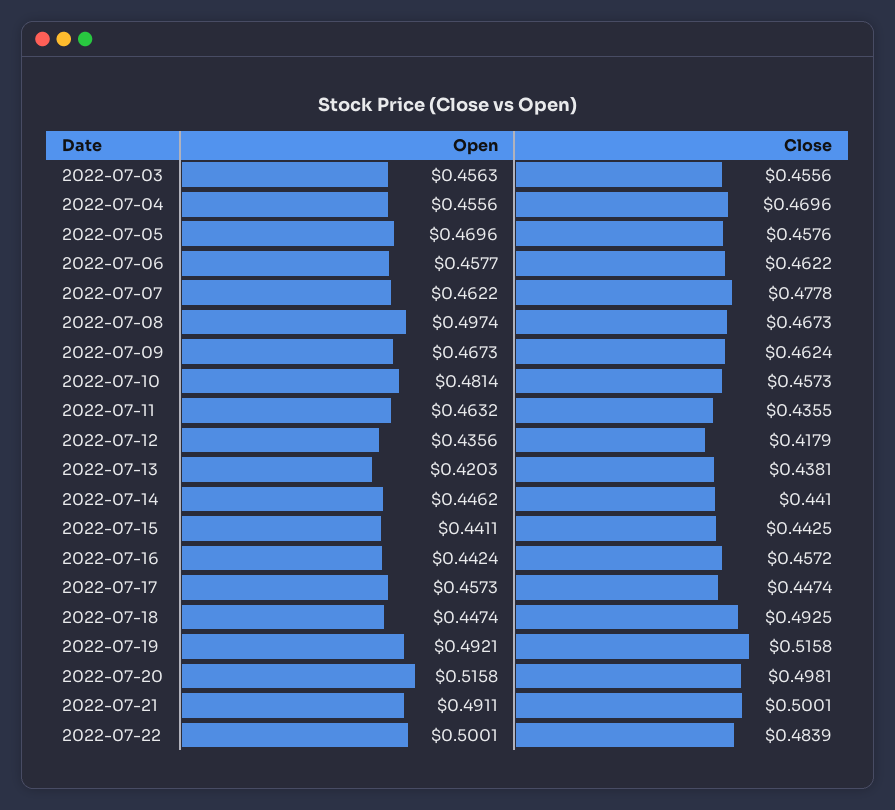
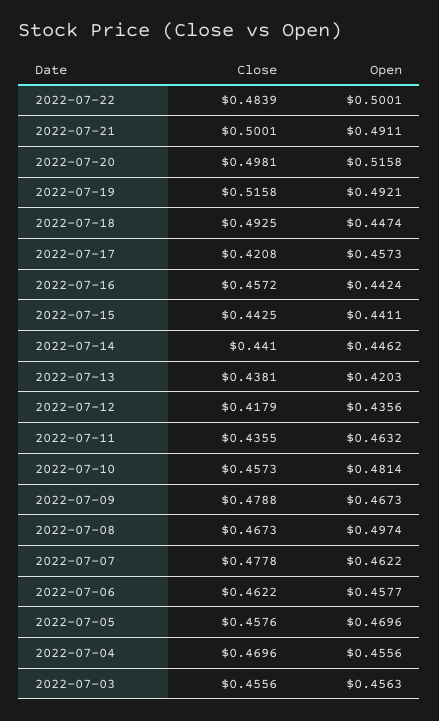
  {
    "Open": {
      "2022-07-03": 0.4563,
      "2022-07-04": 0.4556,
      "2022-07-05": 0.4696,
      "2022-07-06": 0.4577,
      "2022-07-07": 0.4622,
      "2022-07-08": 0.4974,
      "2022-07-09": 0.4673,
      "2022-07-10": 0.4814,
      "2022-07-11": 0.4632,
      "2022-07-12": 0.4356,
      "2022-07-13": 0.4203,
      "2022-07-14": 0.4462,
      "2022-07-15": 0.4411,
      "2022-07-16": 0.4424,
      "2022-07-17": 0.4573,
      "2022-07-18": 0.4474,
      "2022-07-19": 0.4921,
      "2022-07-20": 0.5158,
      "2022-07-21": 0.4911,
      "2022-07-22": 0.5001
    },
    "Close": {
      "2022-07-03": 0.4556,
      "2022-07-04": 0.4696,
      "2022-07-05": 0.4576,
      "2022-07-06": 0.4622,
      "2022-07-07": 0.4778,
      "2022-07-08": 0.4673,
-     "2022-07-09": 0.4624,
+     "2022-07-09": 0.4788,
      "2022-07-10": 0.4573,
      "2022-07-11": 0.4355,
      "2022-07-12": 0.4179,
      "2022-07-13": 0.4381,
      "2022-07-14": 0.441,
      "2022-07-15": 0.4425,
      "2022-07-16": 0.4572,
-     "2022-07-17": 0.4474,
+     "2022-07-17": 0.4208,
      "2022-07-18": 0.4925,
      "2022-07-19": 0.5158,
      "2022-07-20": 0.4981,
      "2022-07-21": 0.5001,
      "2022-07-22": 0.4839
    }
  }

